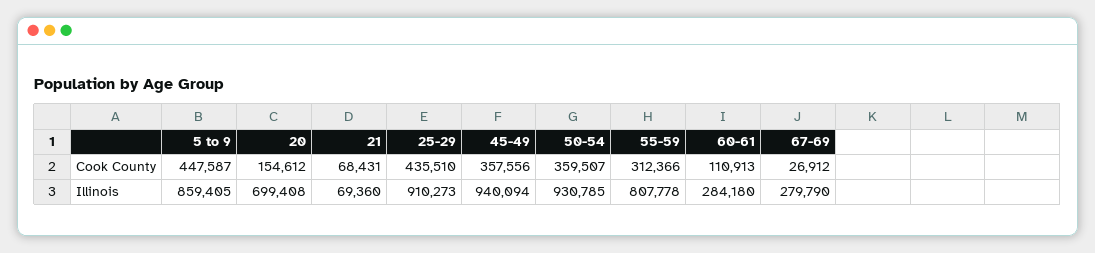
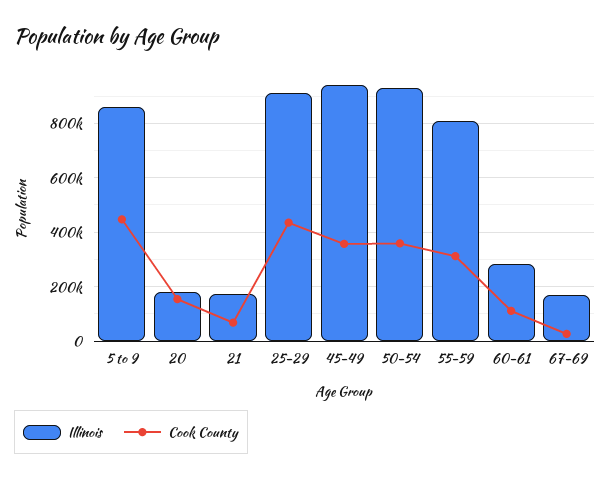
  {
    "Cook County": {
      "5 to 9": 447587,
      "20": 154612,
      "21": 68431,
      "25-29": 435510,
      "45-49": 357556,
      "50-54": 359507,
      "55-59": 312366,
      "60-61": 110913,
      "67-69": 26912
    },
    "Illinois": {
      "5 to 9": 859405,
-     "20": 699408,
+     "20": 175000,
-     "21": 69360,
+     "21": 175000,
      "25-29": 910273,
      "45-49": 940094,
      "50-54": 930785,
      "55-59": 807778,
      "60-61": 284180,
-     "67-69": 279790
+     "67-69": 175000
    }
  }

